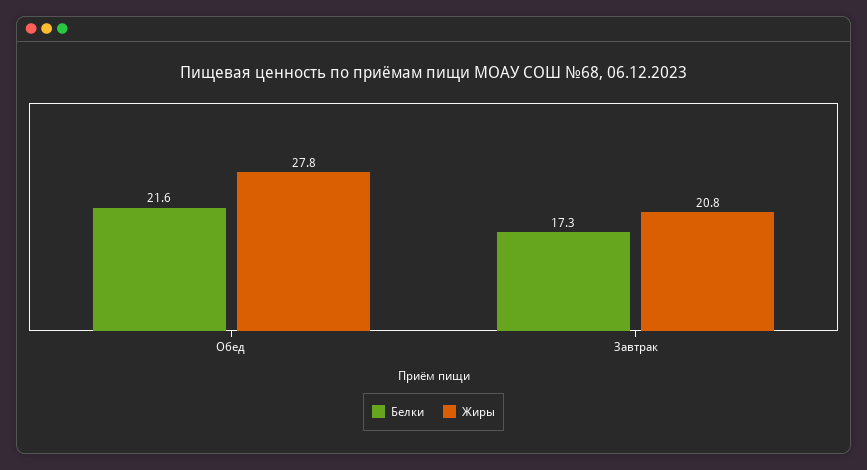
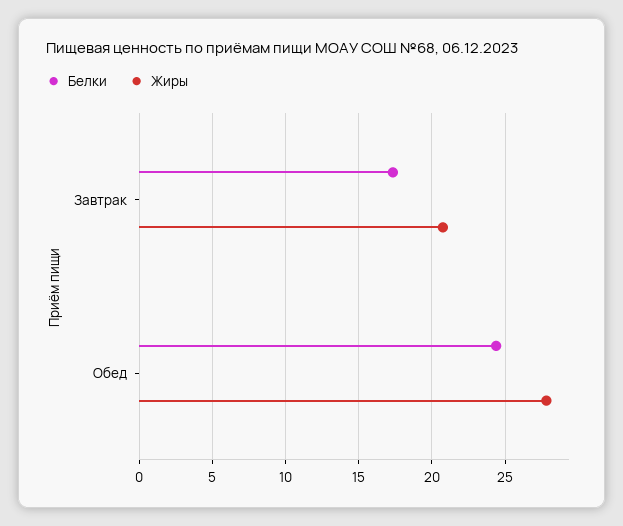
  {
    "Белки": {
-     "Обед": 21.6,
+     "Обед": 24.5,
      "Завтрак": 17.3
    },
    "Жиры": {
      "Обед": 27.8,
      "Завтрак": 20.8
    }
  }

